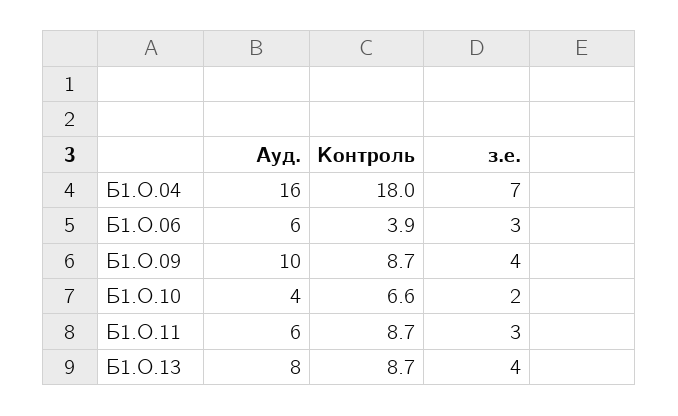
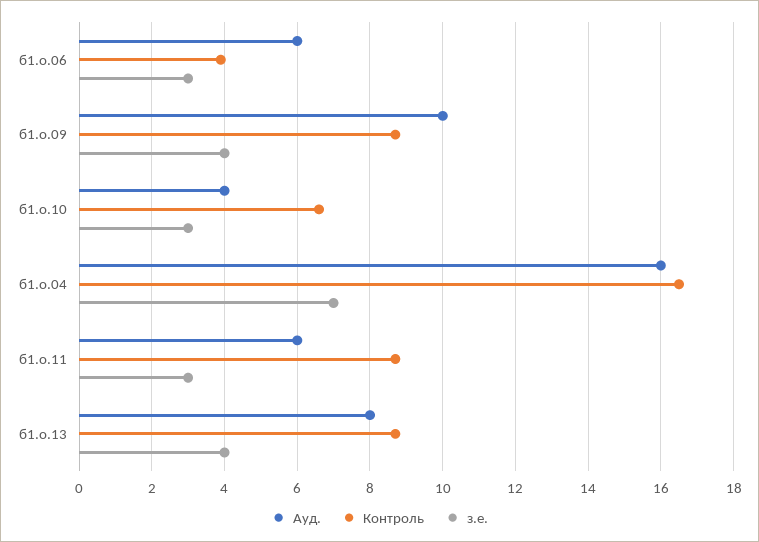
  {
    "Ауд.": {
      "Б1.О.04": 16,
      "Б1.О.06": 6,
      "Б1.О.09": 10,
      "Б1.О.10": 4,
      "Б1.О.11": 6,
      "Б1.О.13": 8
    },
    "Контроль": {
-     "Б1.О.04": 18,
+     "Б1.О.04": 16.5,
      "Б1.О.06": 3.9,
      "Б1.О.09": 8.7,
      "Б1.О.10": 6.6,
      "Б1.О.11": 8.7,
      "Б1.О.13": 8.7
    },
    "з.е.": {
      "Б1.О.04": 7,
      "Б1.О.06": 3,
      "Б1.О.09": 4,
-     "Б1.О.10": 2,
+     "Б1.О.10": 3,
      "Б1.О.11": 3,
      "Б1.О.13": 4
    }
  }

